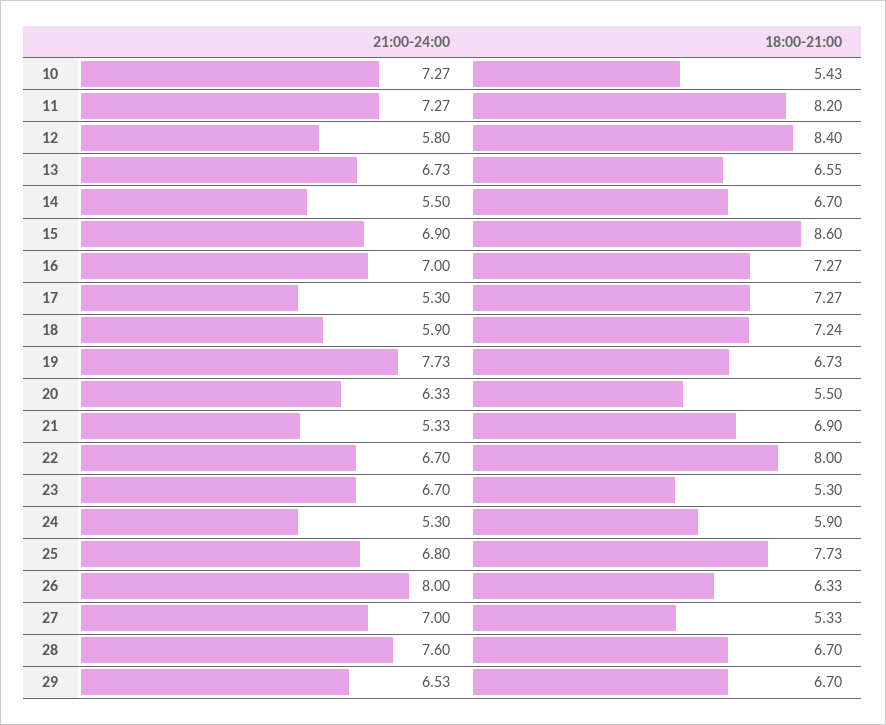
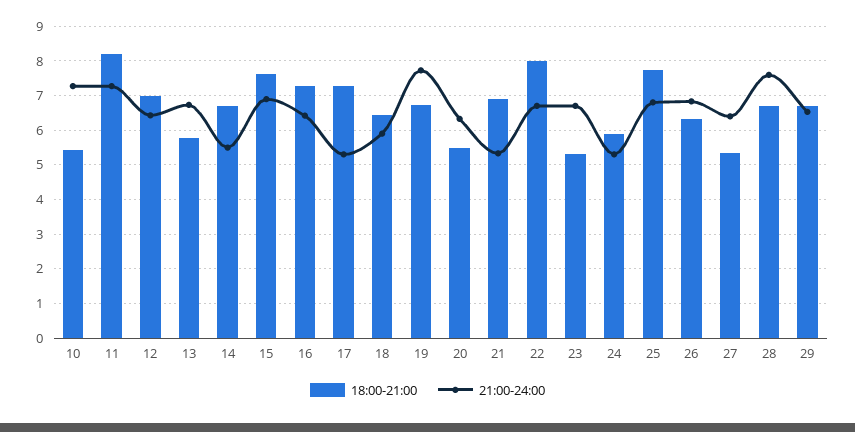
  {
    "21:00-24:00": {
      "10": 7.27,
      "11": 7.27,
-     "12": 5.8,
+     "12": 6.4,
      "13": 6.73,
      "14": 5.5,
      "15": 6.9,
-     "16": 7,
+     "16": 6.4,
      "17": 5.3,
      "18": 5.9,
      "19": 7.73,
      "20": 6.33,
      "21": 5.33,
      "22": 6.7,
      "23": 6.7,
      "24": 5.3,
      "25": 6.8,
-     "26": 8,
+     "26": 6.8,
-     "27": 7,
+     "27": 6.4,
      "28": 7.6,
      "29": 6.53
    },
    "18:00-21:00": {
      "10": 5.43,
      "11": 8.2,
-     "12": 8.4,
+     "12": 7,
-     "13": 6.55,
+     "13": 5.8,
      "14": 6.7,
-     "15": 8.6,
+     "15": 7.6,
      "16": 7.27,
      "17": 7.27,
-     "18": 7.24,
+     "18": 6.4,
      "19": 6.73,
      "20": 5.5,
      "21": 6.9,
      "22": 8,
      "23": 5.3,
      "24": 5.9,
      "25": 7.73,
      "26": 6.33,
      "27": 5.33,
      "28": 6.7,
      "29": 6.7
    }
  }

